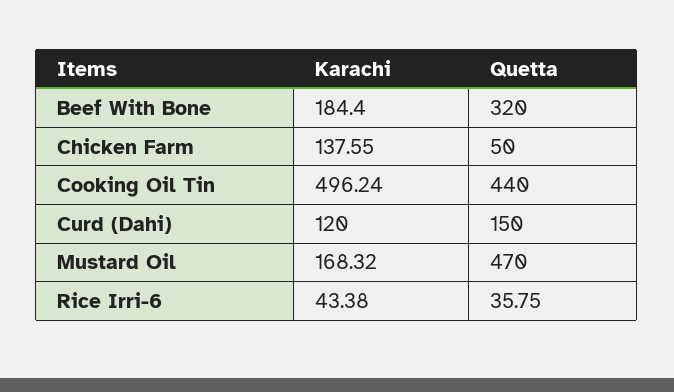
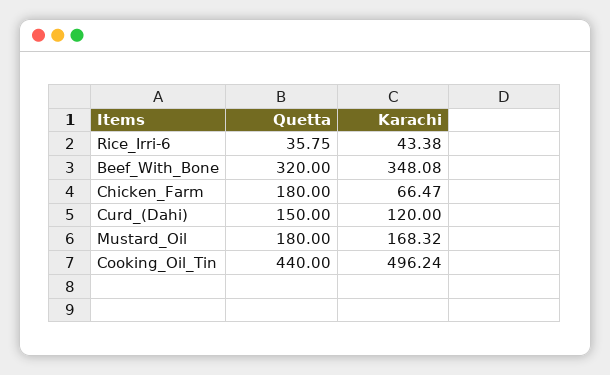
  {
    "Karachi": {
-     "Beef With Bone": 184.4,
+     "Beef With Bone": 348.08,
-     "Chicken Farm": 137.55,
+     "Chicken Farm": 66.47,
      "Cooking Oil Tin": 496.24,
      "Curd (Dahi)": 120,
      "Mustard Oil": 168.32,
      "Rice Irri-6": 43.38
    },
    "Quetta": {
      "Beef With Bone": 320,
-     "Chicken Farm": 50,
+     "Chicken Farm": 180,
      "Cooking Oil Tin": 440,
      "Curd (Dahi)": 150,
-     "Mustard Oil": 470,
+     "Mustard Oil": 180,
      "Rice Irri-6": 35.75
    }
  }

